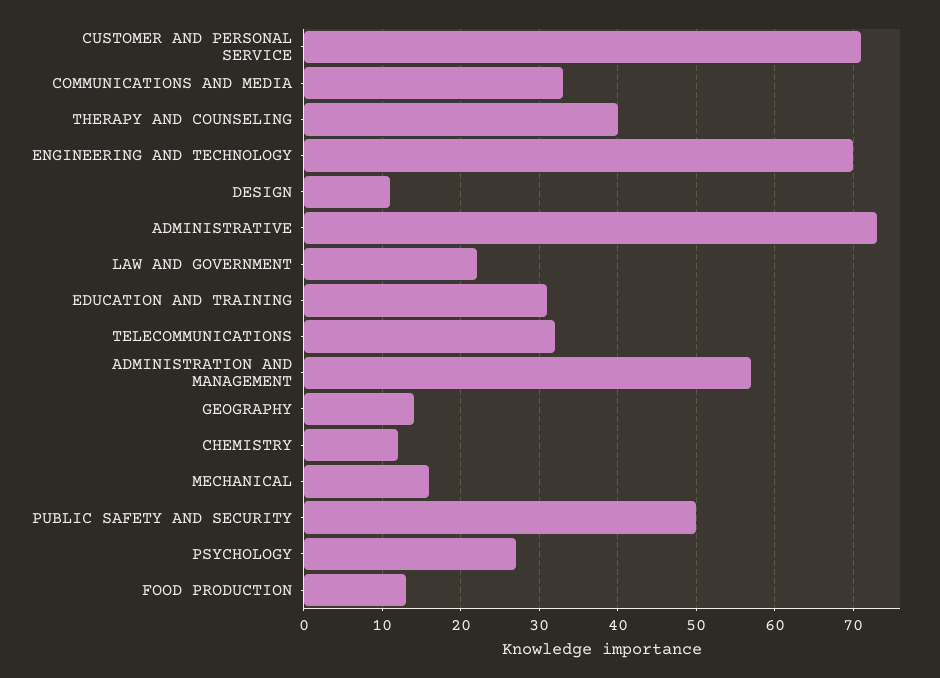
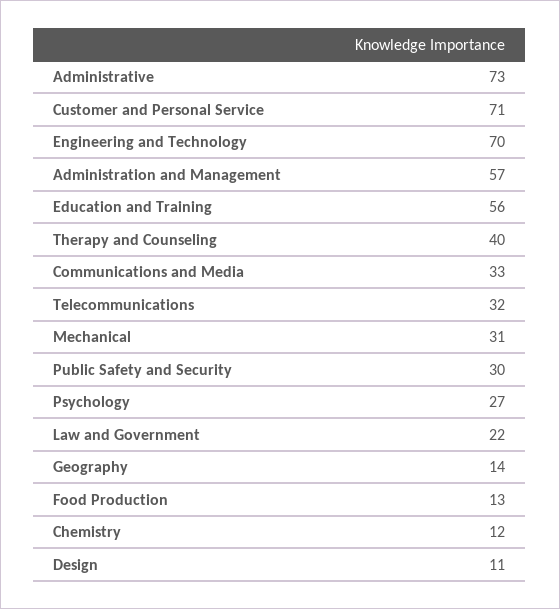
  {
    "CUSTOMER AND PERSONAL SERVICE": 71,
    "COMMUNICATIONS AND MEDIA": 33,
    "THERAPY AND COUNSELING": 40,
    "ENGINEERING AND TECHNOLOGY": 70,
    "DESIGN": 11,
    "ADMINISTRATIVE": 73,
    "LAW AND GOVERNMENT": 22,
-   "EDUCATION AND TRAINING": 31,
+   "EDUCATION AND TRAINING": 56,
    "TELECOMMUNICATIONS": 32,
    "ADMINISTRATION AND MANAGEMENT": 57,
    "GEOGRAPHY": 14,
    "CHEMISTRY": 12,
-   "MECHANICAL": 16,
+   "MECHANICAL": 31,
-   "PUBLIC SAFETY AND SECURITY": 50,
+   "PUBLIC SAFETY AND SECURITY": 30,
    "PSYCHOLOGY": 27,
    "FOOD PRODUCTION": 13
  }

